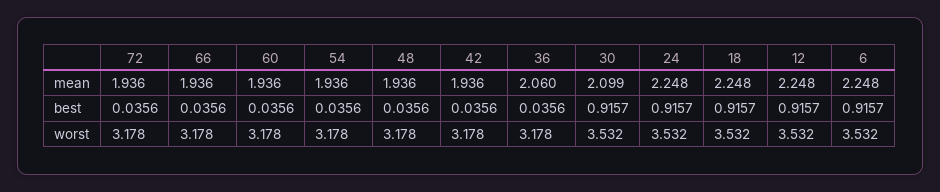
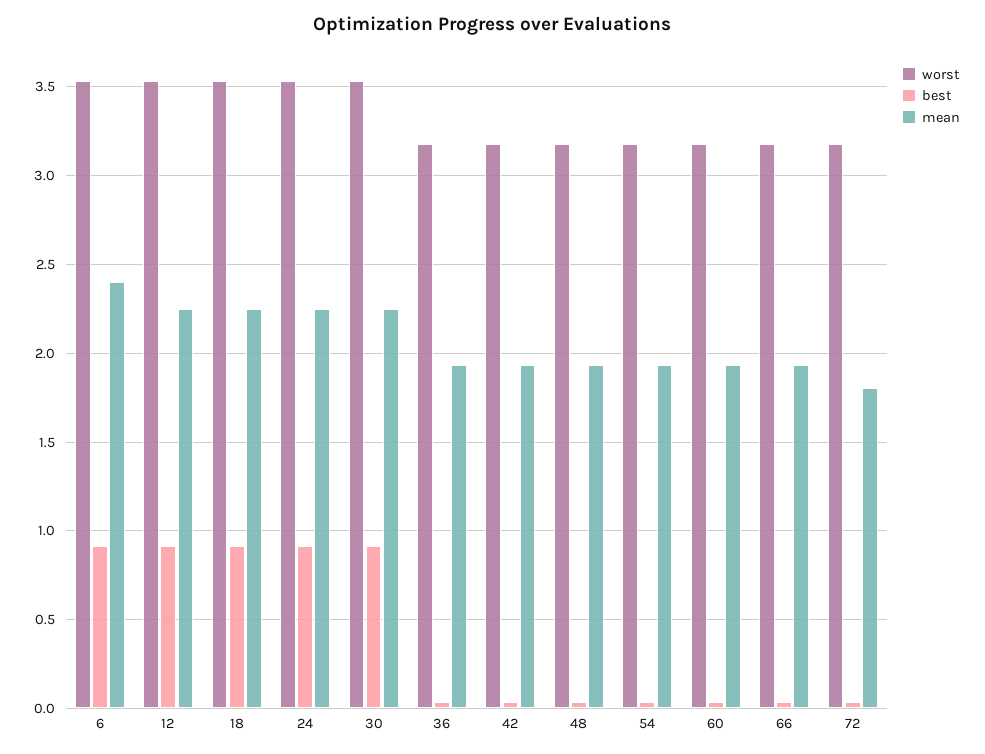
  {
    "mean": {
-     "72": 1.936,
+     "72": 1.8,
      "66": 1.936,
      "60": 1.936,
      "54": 1.936,
      "48": 1.936,
      "42": 1.936,
-     "36": 2.06,
+     "36": 1.95,
-     "30": 2.099,
+     "30": 2.25,
      "24": 2.248,
      "18": 2.248,
      "12": 2.248,
-     "6": 2.248
+     "6": 2.4
    },
    "best": {
      "72": 0.0356,
      "66": 0.0356,
      "60": 0.0356,
      "54": 0.0356,
      "48": 0.0356,
      "42": 0.0356,
      "36": 0.0356,
      "30": 0.9157,
      "24": 0.9157,
      "18": 0.9157,
      "12": 0.9157,
      "6": 0.9157
    },
    "worst": {
      "72": 3.178,
      "66": 3.178,
      "60": 3.178,
      "54": 3.178,
      "48": 3.178,
      "42": 3.178,
      "36": 3.178,
      "30": 3.532,
      "24": 3.532,
      "18": 3.532,
      "12": 3.532,
      "6": 3.532
    }
  }

